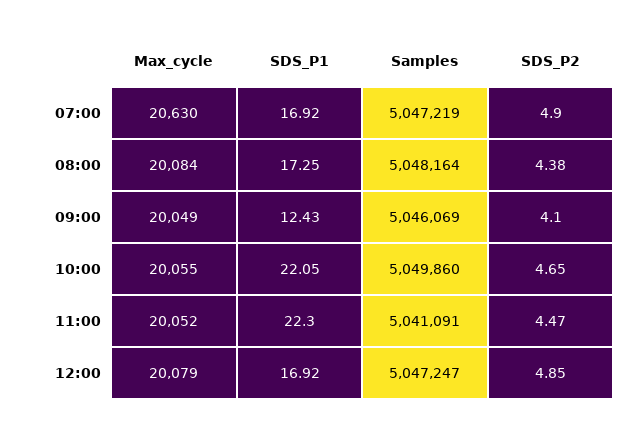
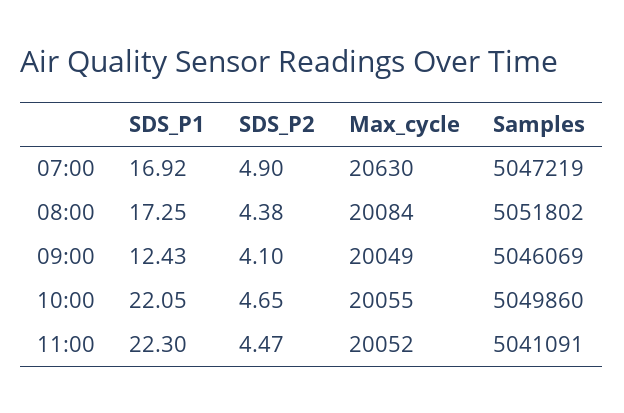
  {
    "Max_cycle": {
      "07:00": 20630,
      "08:00": 20084,
      "09:00": 20049,
      "10:00": 20055,
-     "11:00": 20052,
+     "11:00": 20052
-     "12:00": 20079
    },
    "SDS_P1": {
      "07:00": 16.92,
      "08:00": 17.25,
      "09:00": 12.43,
      "10:00": 22.05,
-     "11:00": 22.3,
+     "11:00": 22.3
-     "12:00": 16.92
    },
    "Samples": {
      "07:00": 5047219,
-     "08:00": 5048164,
+     "08:00": 5051802,
      "09:00": 5046069,
      "10:00": 5049860,
-     "11:00": 5041091,
+     "11:00": 5041091
-     "12:00": 5047247
    },
    "SDS_P2": {
      "07:00": 4.9,
      "08:00": 4.38,
      "09:00": 4.1,
      "10:00": 4.65,
-     "11:00": 4.47,
+     "11:00": 4.47
-     "12:00": 4.85
    }
  }

